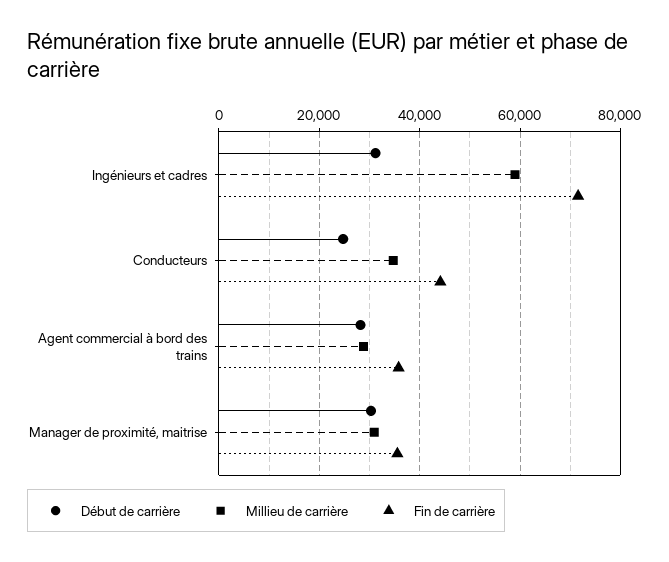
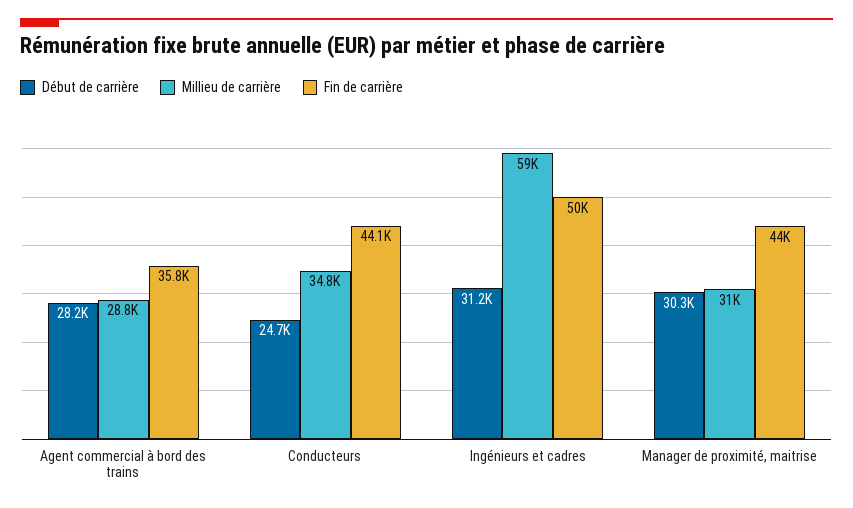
  {
    "Début de carrière": {
      "Ingénieurs et cadres": 31200,
      "Conducteurs": 24700,
      "Agent commercial à bord des trains": 28200,
      "Manager de proximité, maitrise": 30300
    },
    "Millieu de carrière": {
      "Ingénieurs et cadres": 59000,
      "Conducteurs": 34800,
      "Agent commercial à bord des trains": 28800,
      "Manager de proximité, maitrise": 31000
    },
    "Fin de carrière": {
-     "Ingénieurs et cadres": 72000,
+     "Ingénieurs et cadres": 50000,
      "Conducteurs": 44100,
      "Agent commercial à bord des trains": 35800,
-     "Manager de proximité, maitrise": 36000
+     "Manager de proximité, maitrise": 44000
    }
  }

